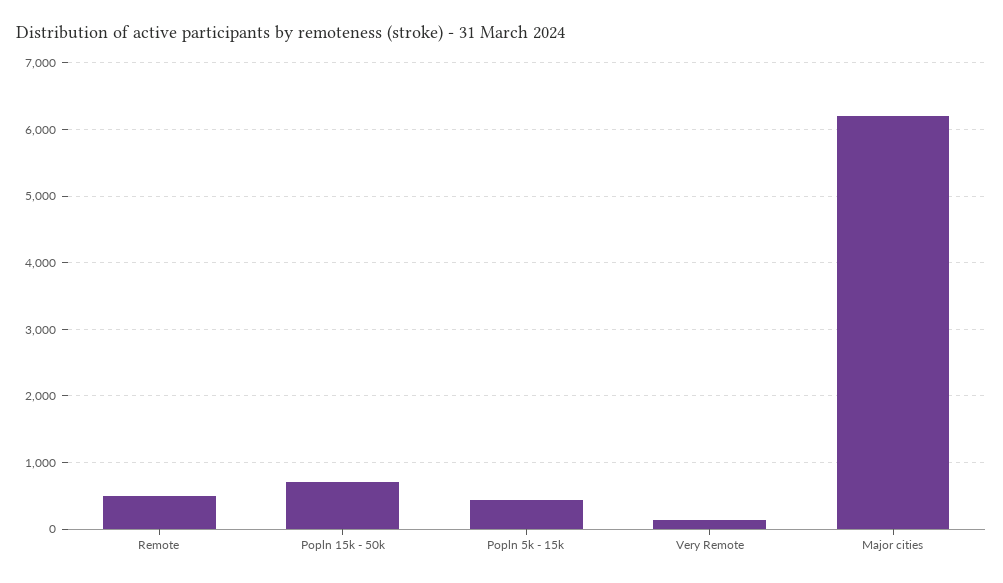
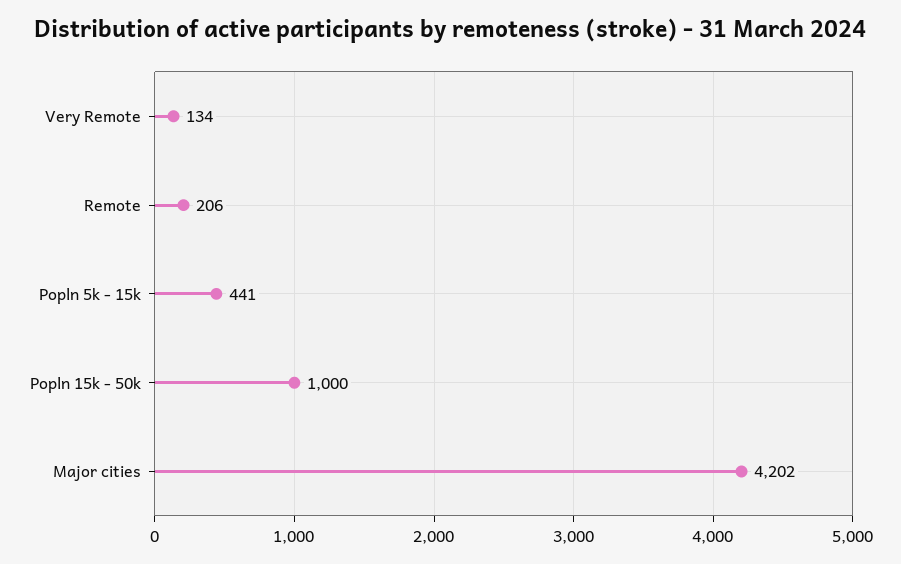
  {
-   "Remote": 500,
+   "Remote": 206,
-   "Popln 15k - 50k": 700,
+   "Popln 15k - 50k": 1000,
    "Popln 5k - 15k": 441,
    "Very Remote": 134,
-   "Major cities": 6200
+   "Major cities": 4202
  }

